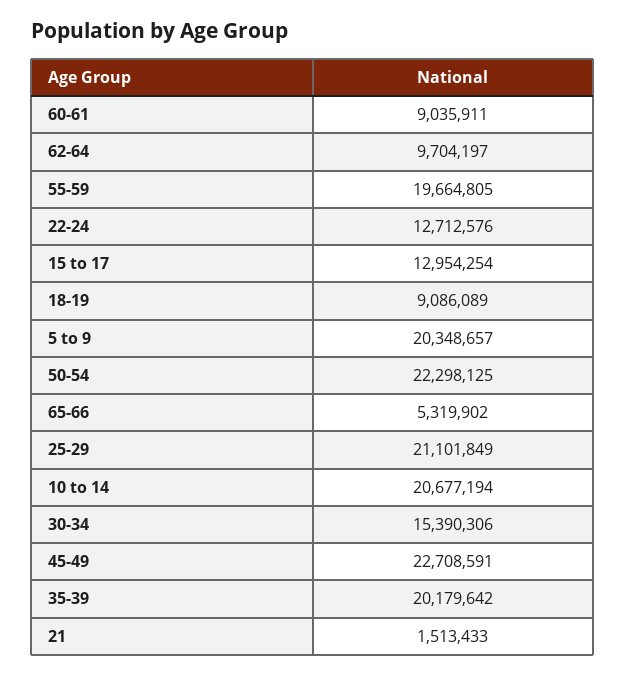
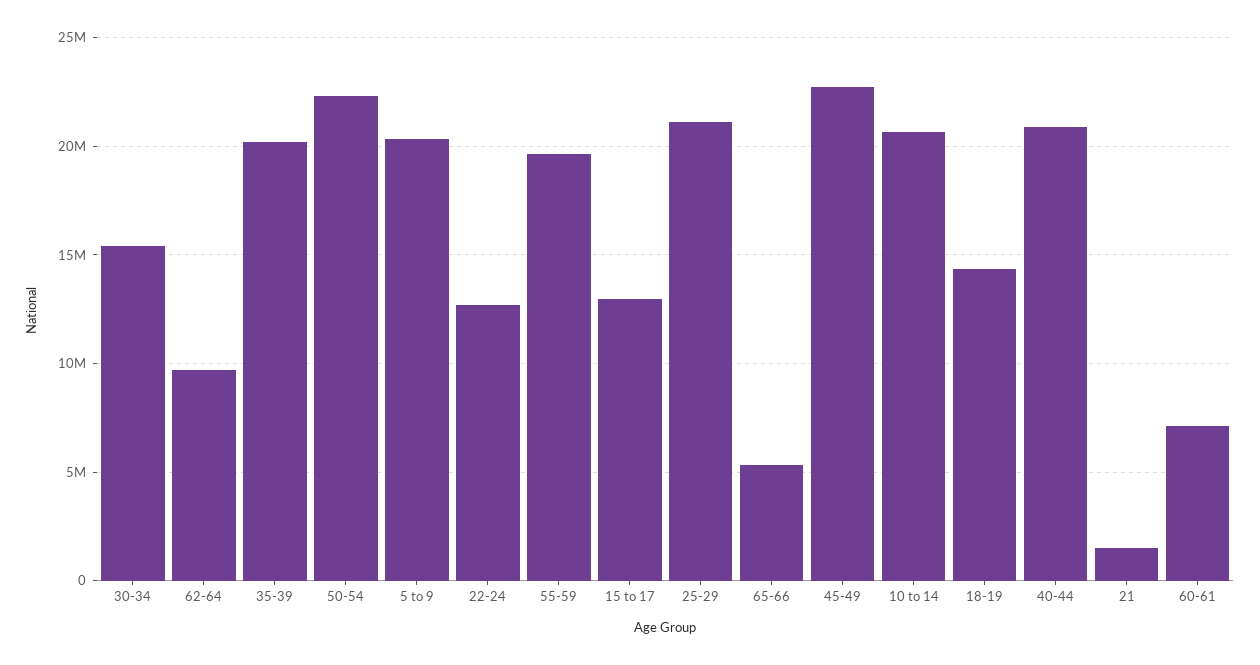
  {
-   "60-61": 9035911,
+   "60-61": 7000000,
    "62-64": 9704197,
    "55-59": 19664805,
    "22-24": 12712576,
    "15 to 17": 12954254,
-   "18-19": 9086089,
+   "18-19": 14500000,
    "5 to 9": 20348657,
    "50-54": 22298125,
    "65-66": 5319902,
    "25-29": 21101849,
    "10 to 14": 20677194,
    "30-34": 15390306,
    "45-49": 22708591,
    "35-39": 20179642,
-   "21": 1513433
+   "21": 1513433,
+   "40-44": 21000000
  }

